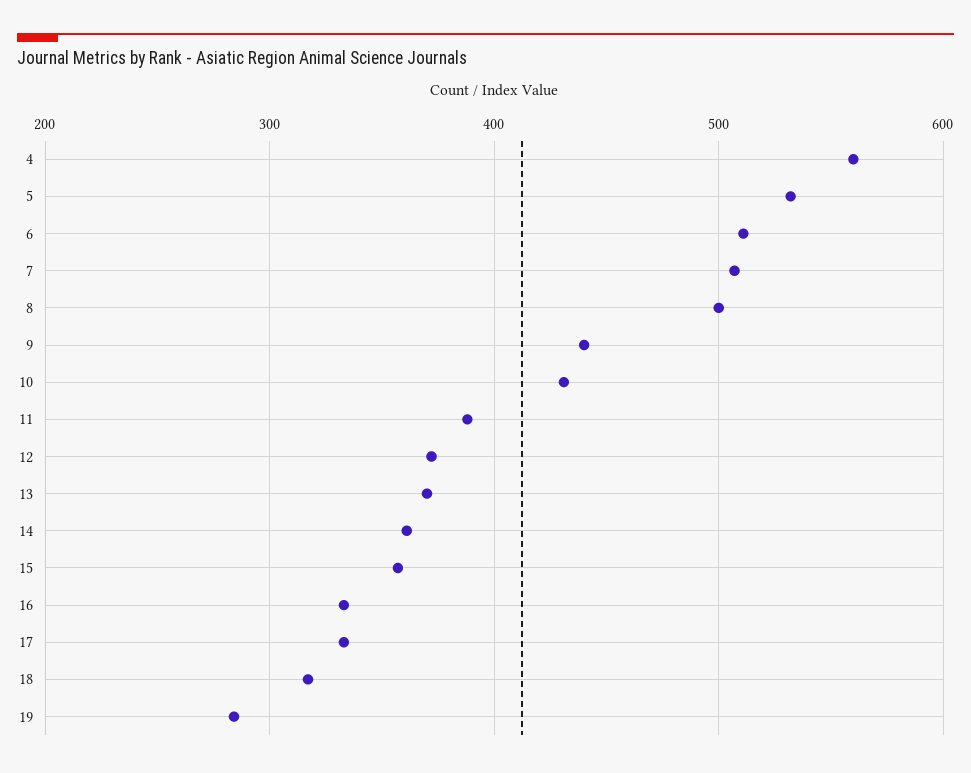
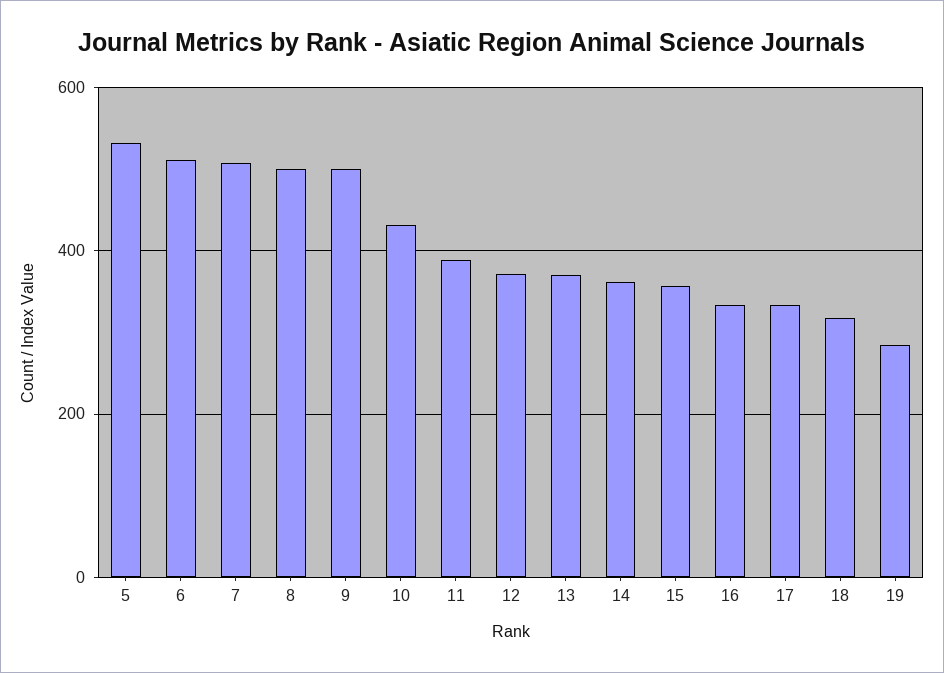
  {
-   "4": 560,
    "5": 530,
    "6": 510,
    "7": 510,
    "8": 500,
-   "9": 440,
+   "9": 500,
    "10": 430,
    "11": 390,
    "12": 370,
    "13": 370,
    "14": 360,
    "15": 360,
    "16": 330,
    "17": 330,
    "18": 320,
    "19": 280
  }

